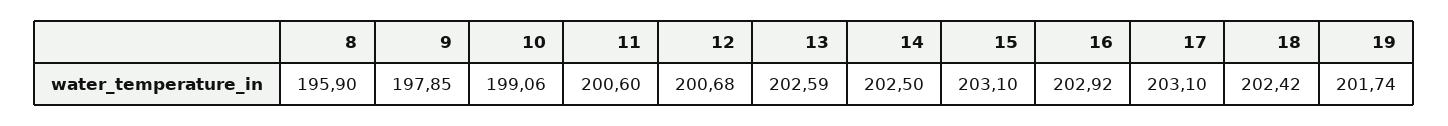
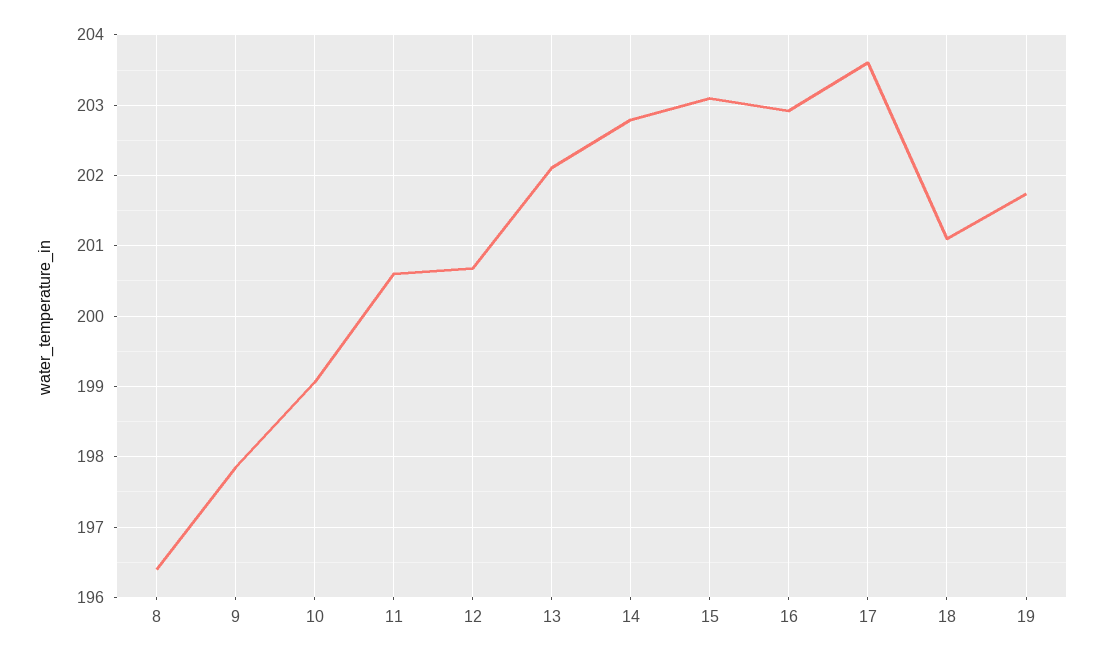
  {
-   "8": 195.9,
+   "8": 196.4,
    "9": 197.85,
    "10": 199.06,
    "11": 200.6,
    "12": 200.68,
-   "13": 202.59,
+   "13": 202.1,
-   "14": 202.5,
+   "14": 202.8,
    "15": 203.1,
    "16": 202.92,
-   "17": 203.1,
+   "17": 203.6,
-   "18": 202.42,
+   "18": 201.1,
    "19": 201.74
  }

